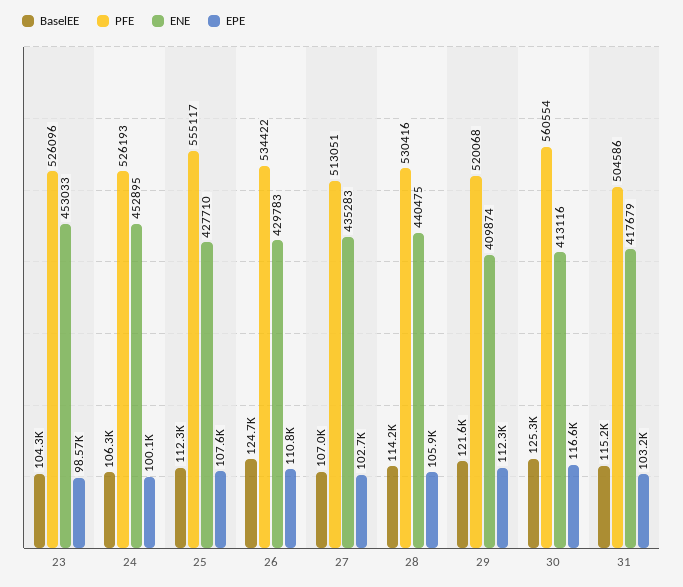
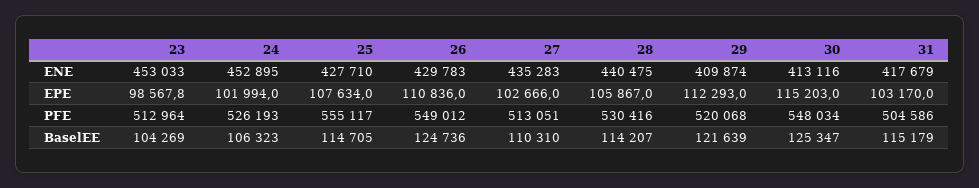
  {
    "BaselEE": {
      "23": 104269,
      "24": 106323,
-     "25": 112300,
+     "25": 114705,
      "26": 124736,
-     "27": 107000,
+     "27": 110310,
      "28": 114207,
      "29": 121639,
      "30": 125347,
      "31": 115179
    },
    "PFE": {
-     "23": 526096,
+     "23": 512964,
      "24": 526193,
      "25": 555117,
-     "26": 534422,
+     "26": 549012,
      "27": 513051,
      "28": 530416,
      "29": 520068,
-     "30": 560554,
+     "30": 548034,
      "31": 504586
    },
    "ENE": {
      "23": 453033,
      "24": 452895,
      "25": 427710,
      "26": 429783,
      "27": 435283,
      "28": 440475,
      "29": 409874,
      "30": 413116,
      "31": 417679
    },
    "EPE": {
      "23": 98567.8,
-     "24": 100100,
+     "24": 101994,
      "25": 107634,
      "26": 110836,
      "27": 102666,
      "28": 105867,
      "29": 112293,
-     "30": 116600,
+     "30": 115203,
      "31": 103170
    }
  }

